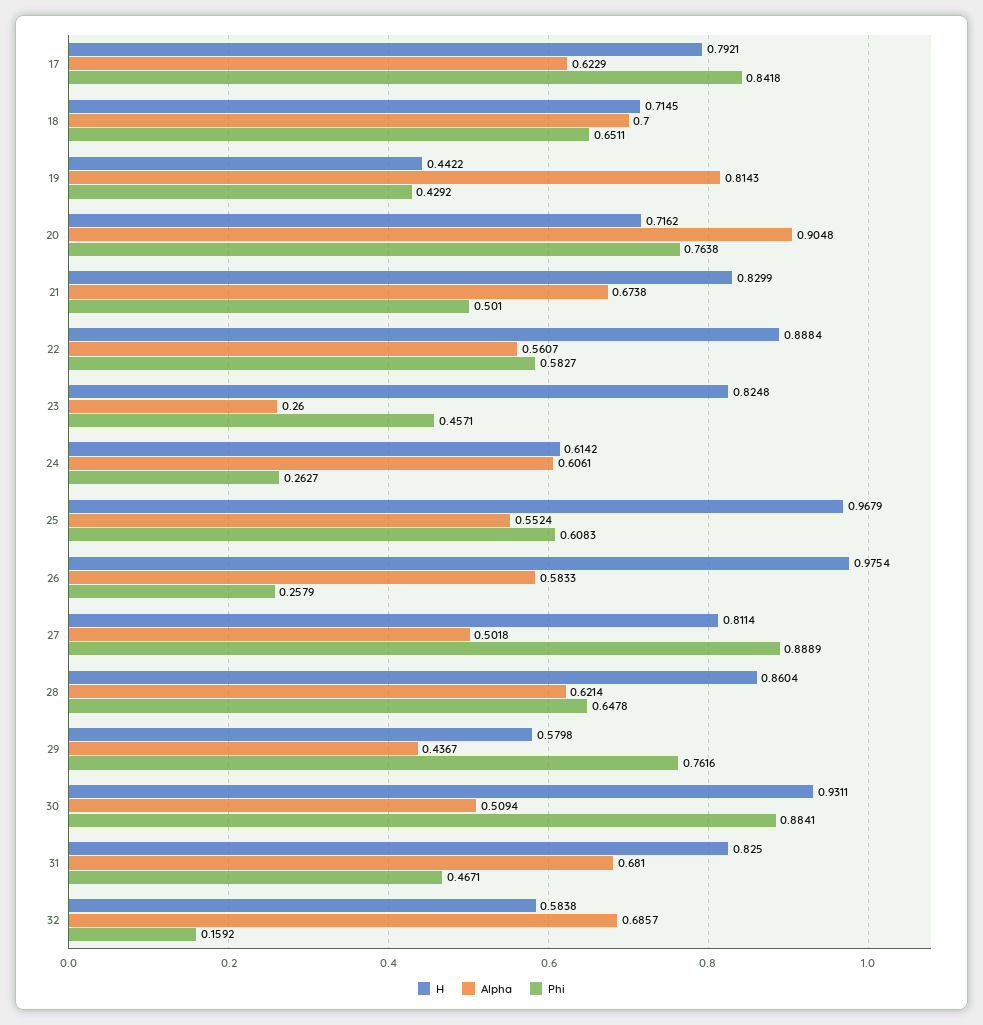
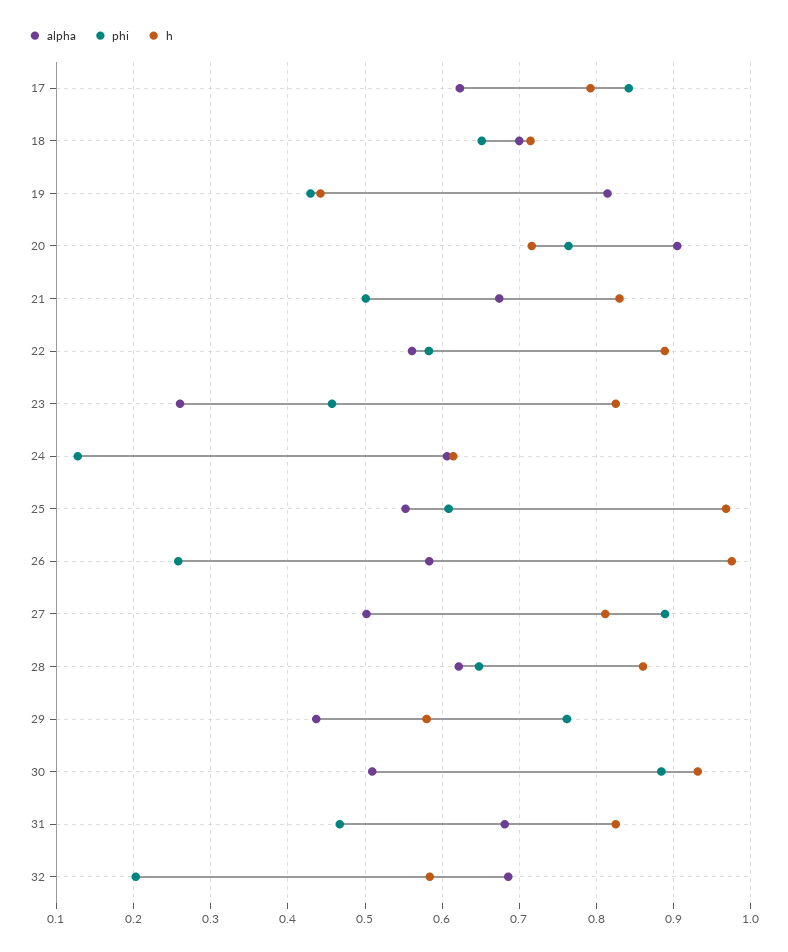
  {
    "H": {
      "17": 0.7921,
      "18": 0.7145,
      "19": 0.4422,
      "20": 0.7162,
      "21": 0.8299,
      "22": 0.8884,
      "23": 0.8248,
      "24": 0.6142,
      "25": 0.9679,
      "26": 0.9754,
      "27": 0.8114,
      "28": 0.8604,
      "29": 0.5798,
      "30": 0.9311,
      "31": 0.825,
      "32": 0.5838
    },
    "Alpha": {
      "17": 0.6229,
      "18": 0.7,
      "19": 0.8143,
      "20": 0.9048,
      "21": 0.6738,
      "22": 0.5607,
      "23": 0.26,
      "24": 0.6061,
      "25": 0.5524,
      "26": 0.5833,
      "27": 0.5018,
      "28": 0.6214,
      "29": 0.4367,
      "30": 0.5094,
      "31": 0.681,
      "32": 0.6857
    },
    "Phi": {
      "17": 0.8418,
      "18": 0.6511,
      "19": 0.4292,
      "20": 0.7638,
      "21": 0.501,
      "22": 0.5827,
      "23": 0.4571,
-     "24": 0.2627,
+     "24": 0.13,
      "25": 0.6083,
      "26": 0.2579,
      "27": 0.8889,
      "28": 0.6478,
      "29": 0.7616,
      "30": 0.8841,
      "31": 0.4671,
-     "32": 0.1592
+     "32": 0.2
    }
  }

